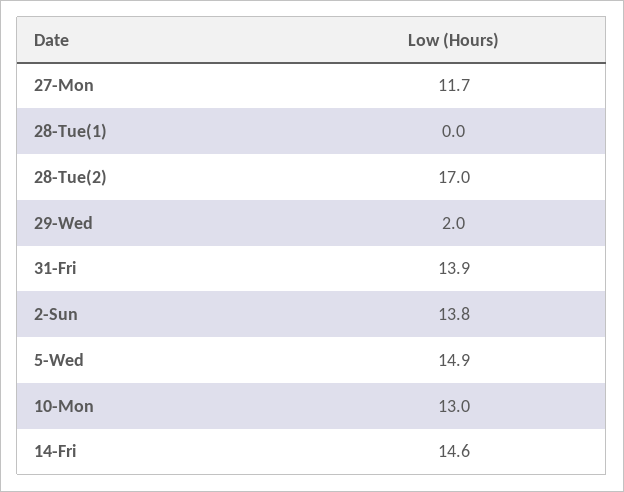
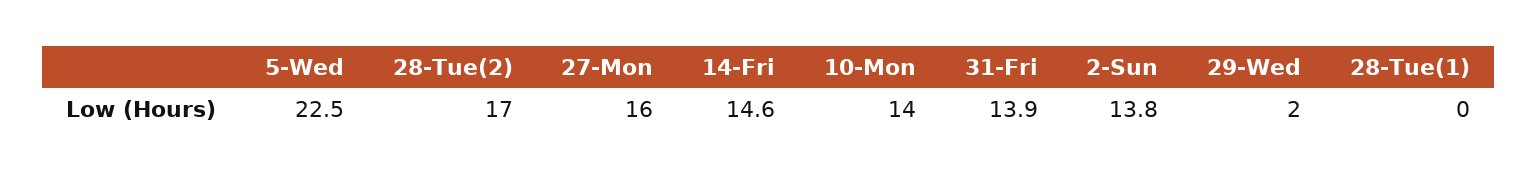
  {
-   "27-Mon": 11.7,
+   "27-Mon": 16,
    "28-Tue(1)": 0,
    "28-Tue(2)": 17,
    "29-Wed": 2,
    "31-Fri": 13.9,
    "2-Sun": 13.8,
-   "5-Wed": 14.9,
+   "5-Wed": 22.5,
-   "10-Mon": 13,
+   "10-Mon": 14,
    "14-Fri": 14.6
  }

